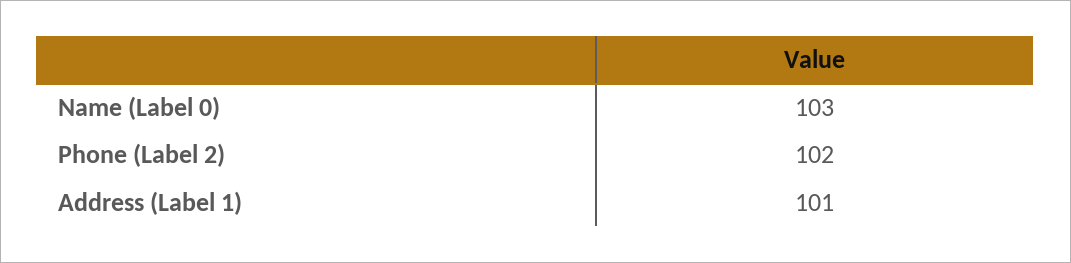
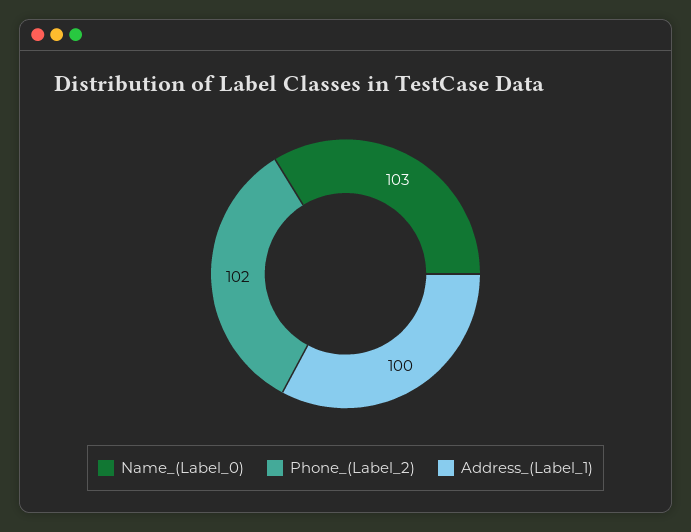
  {
    "Name (Label 0)": 103,
    "Phone (Label 2)": 102,
-   "Address (Label 1)": 101
+   "Address (Label 1)": 100
  }

